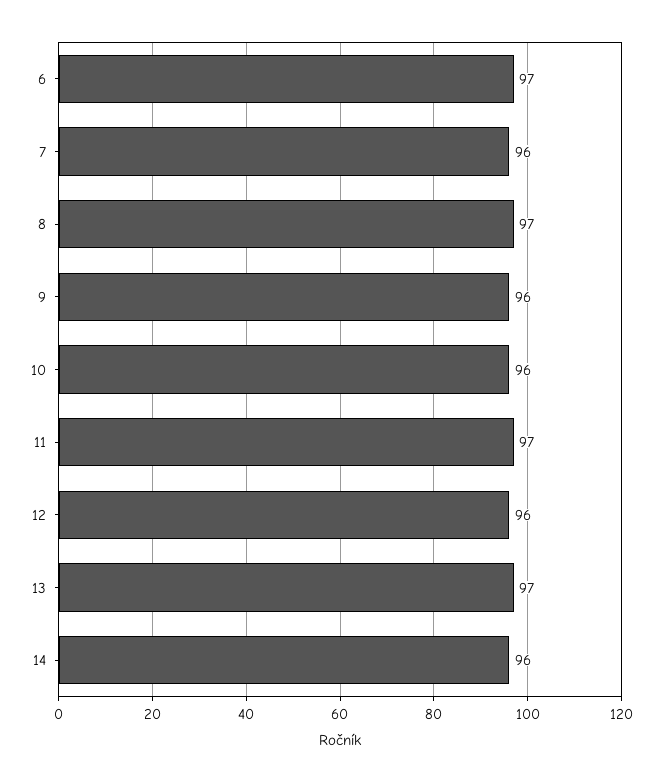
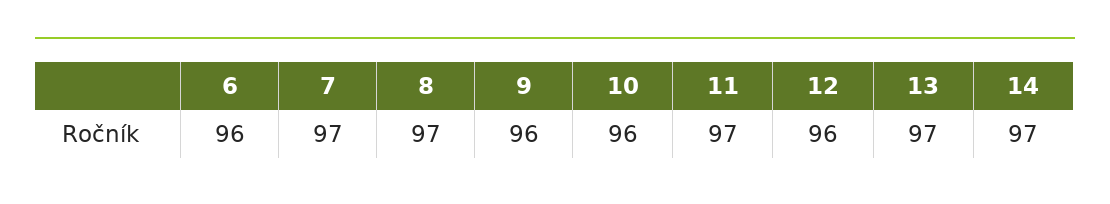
  {
-   "6": 97,
+   "6": 96,
-   "7": 96,
+   "7": 97,
    "8": 97,
    "9": 96,
    "10": 96,
    "11": 97,
    "12": 96,
    "13": 97,
-   "14": 96
+   "14": 97
  }

